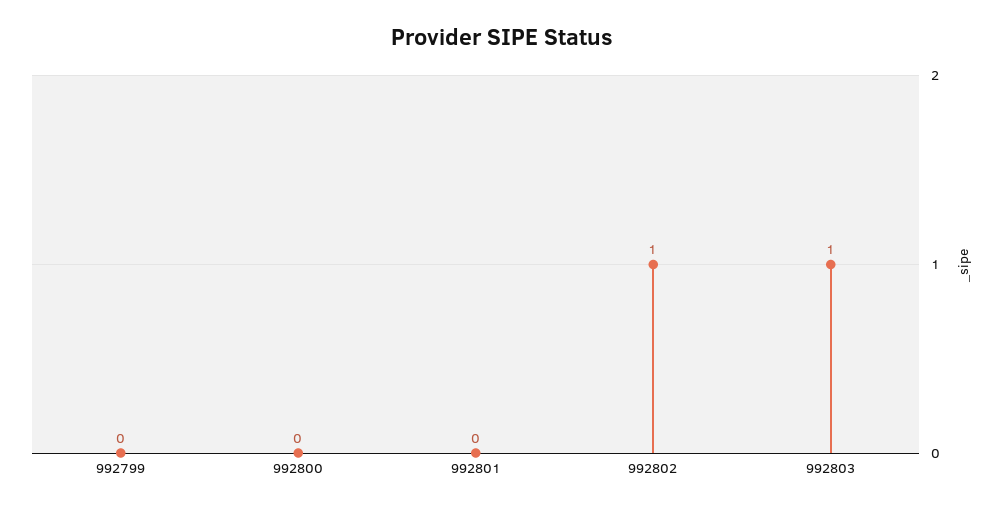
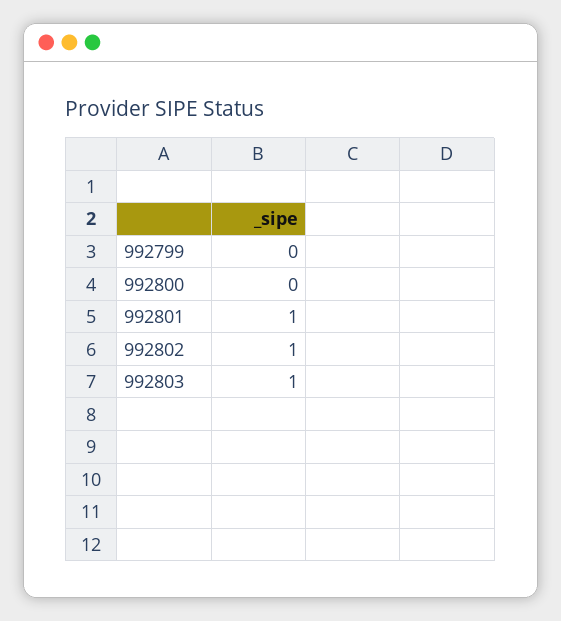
  {
    "992799": 0,
    "992800": 0,
-   "992801": 0,
+   "992801": 1,
    "992802": 1,
    "992803": 1
  }

